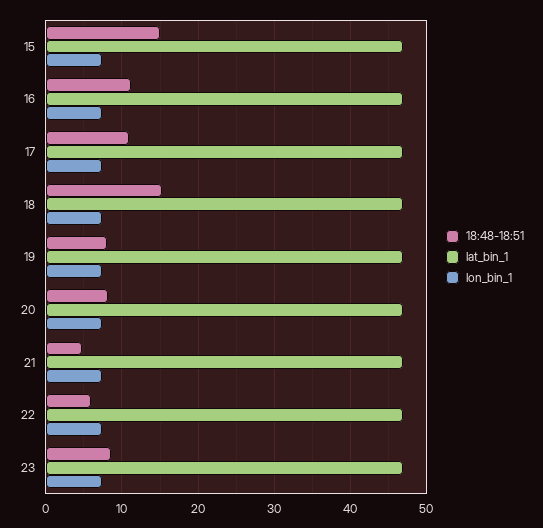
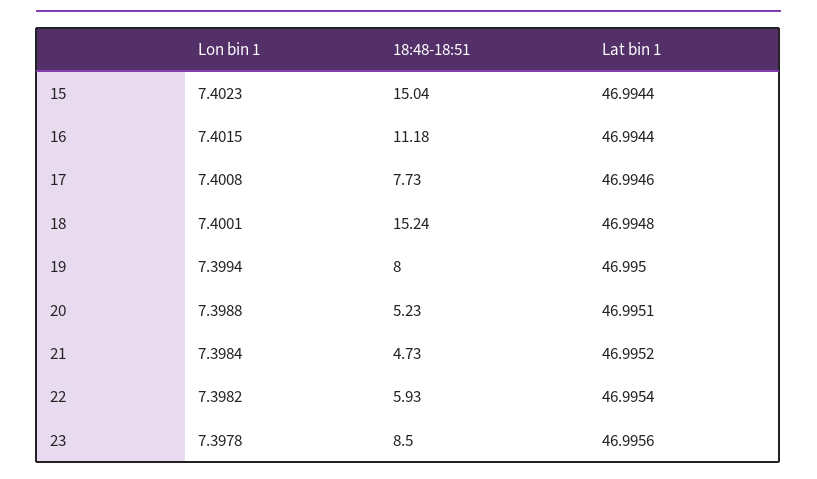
  {
    "18:48-18:51": {
      "15": 15.04,
      "16": 11.18,
-     "17": 11,
+     "17": 7.73,
      "18": 15.24,
      "19": 8,
-     "20": 8,
+     "20": 5.23,
      "21": 4.73,
      "22": 5.93,
      "23": 8.5
    },
    "lat_bin_1": {
      "15": 46.9944,
      "16": 46.9944,
      "17": 46.9946,
      "18": 46.9948,
      "19": 46.995,
      "20": 46.9951,
      "21": 46.9952,
      "22": 46.9954,
      "23": 46.9956
    },
    "lon_bin_1": {
      "15": 7.4023,
      "16": 7.4015,
      "17": 7.4008,
      "18": 7.4001,
      "19": 7.3994,
      "20": 7.3988,
      "21": 7.3984,
      "22": 7.3982,
      "23": 7.3978
    }
  }

